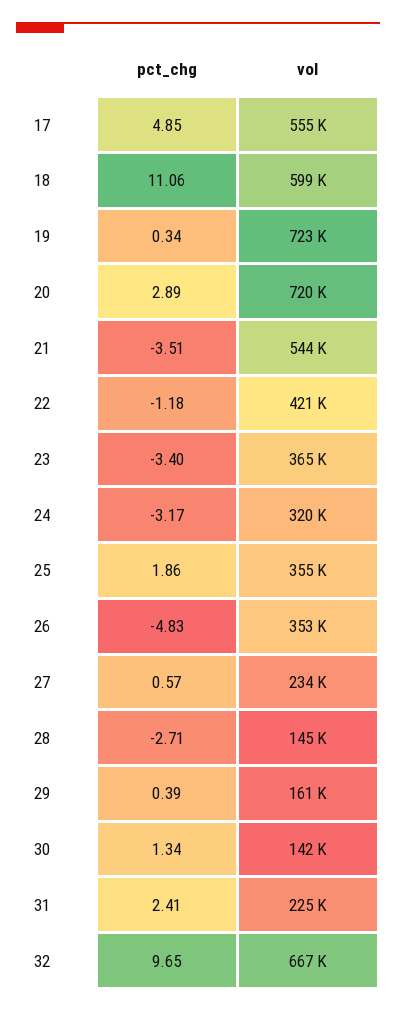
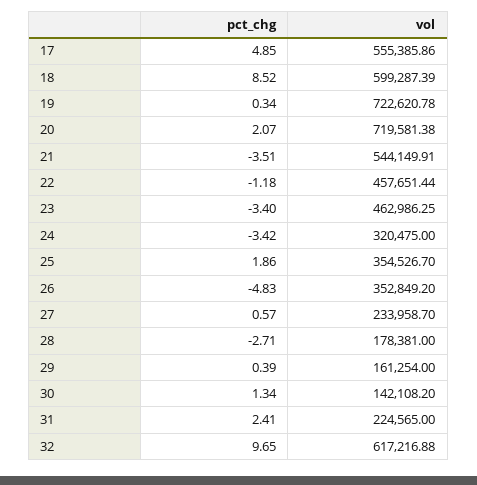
  {
    "pct_chg": {
      "17": 4.85,
-     "18": 11.06,
+     "18": 8.52,
      "19": 0.34,
-     "20": 2.89,
+     "20": 2.07,
      "21": -3.51,
      "22": -1.18,
      "23": -3.4,
-     "24": -3.17,
+     "24": -3.42,
      "25": 1.86,
      "26": -4.83,
      "27": 0.57,
      "28": -2.71,
      "29": 0.39,
      "30": 1.34,
      "31": 2.41,
      "32": 9.65
    },
    "vol": {
      "17": 555385.86,
      "18": 599287.39,
      "19": 722620.78,
      "20": 719581.38,
      "21": 544149.91,
-     "22": 421000,
+     "22": 457651.44,
-     "23": 365000,
+     "23": 462986.25,
      "24": 320475,
      "25": 354526.7,
      "26": 352849.2,
      "27": 233958.7,
-     "28": 145000,
+     "28": 178381,
      "29": 161254,
      "30": 142108.2,
      "31": 224565,
-     "32": 667000
+     "32": 617216.88
    }
  }

